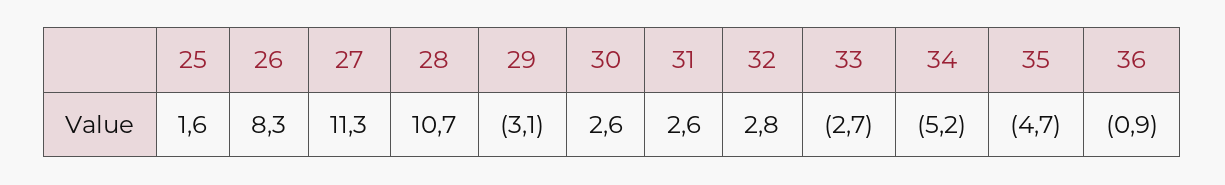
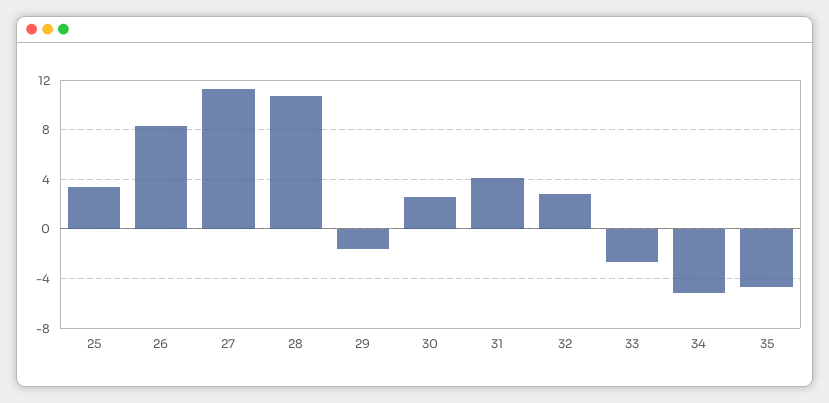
  {
-   "25": 1.6,
+   "25": 3.5,
    "26": 8.3,
    "27": 11.3,
    "28": 10.7,
-   "29": -3.1,
+   "29": -1.5,
    "30": 2.6,
-   "31": 2.6,
+   "31": 4,
    "32": 2.8,
    "33": -2.7,
    "34": -5.2,
-   "35": -4.7,
+   "35": -4.7
-   "36": -0.9
  }

